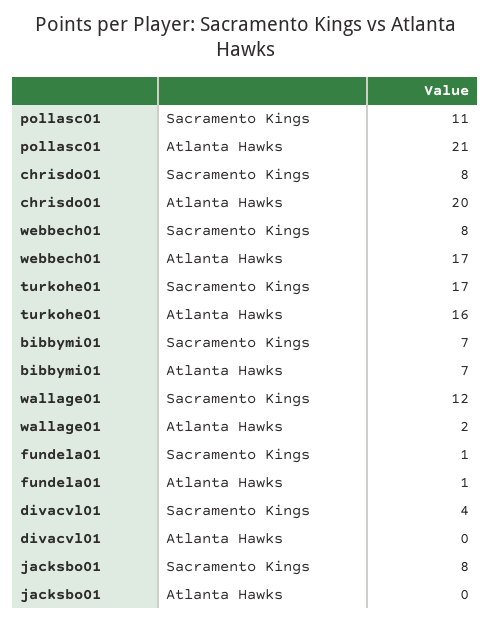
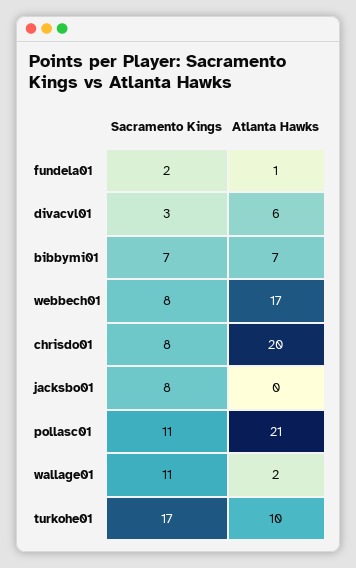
  {
    "pollasc01": {
      "Sacramento Kings": 11,
      "Atlanta Hawks": 21
    },
    "chrisdo01": {
      "Sacramento Kings": 8,
      "Atlanta Hawks": 20
    },
    "webbech01": {
      "Sacramento Kings": 8,
      "Atlanta Hawks": 17
    },
    "turkohe01": {
      "Sacramento Kings": 17,
-     "Atlanta Hawks": 16
+     "Atlanta Hawks": 10
    },
    "bibbymi01": {
      "Sacramento Kings": 7,
      "Atlanta Hawks": 7
    },
    "wallage01": {
-     "Sacramento Kings": 12,
+     "Sacramento Kings": 11,
      "Atlanta Hawks": 2
    },
    "fundela01": {
-     "Sacramento Kings": 1,
+     "Sacramento Kings": 2,
      "Atlanta Hawks": 1
    },
    "divacvl01": {
-     "Sacramento Kings": 4,
+     "Sacramento Kings": 3,
-     "Atlanta Hawks": 0
+     "Atlanta Hawks": 6
    },
    "jacksbo01": {
      "Sacramento Kings": 8,
      "Atlanta Hawks": 0
    }
  }

